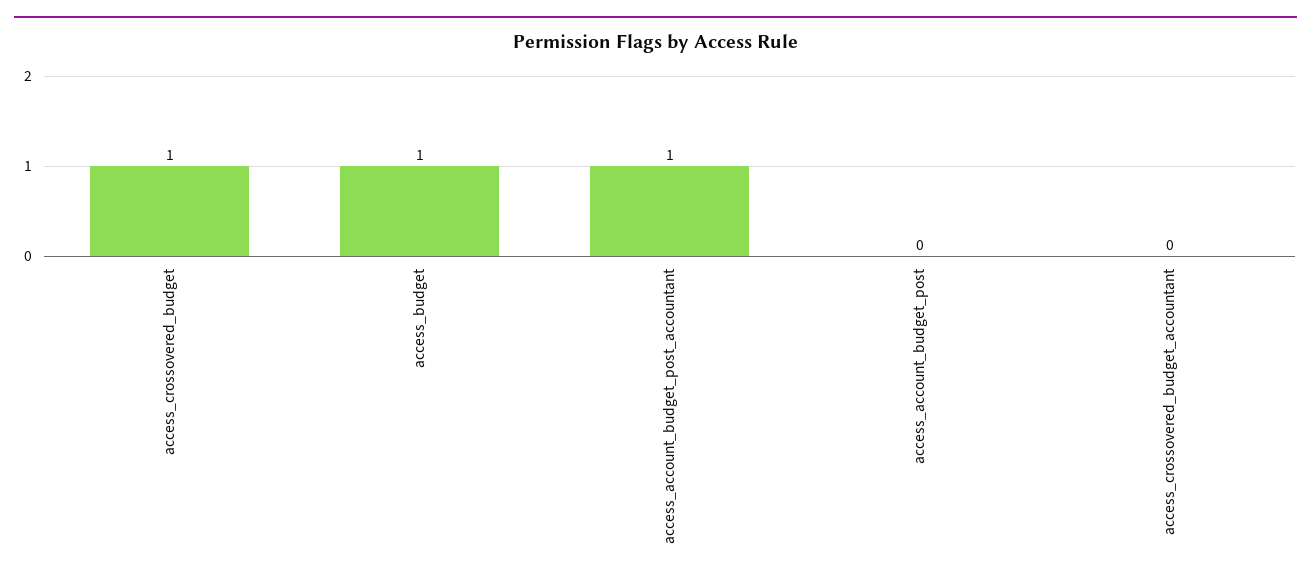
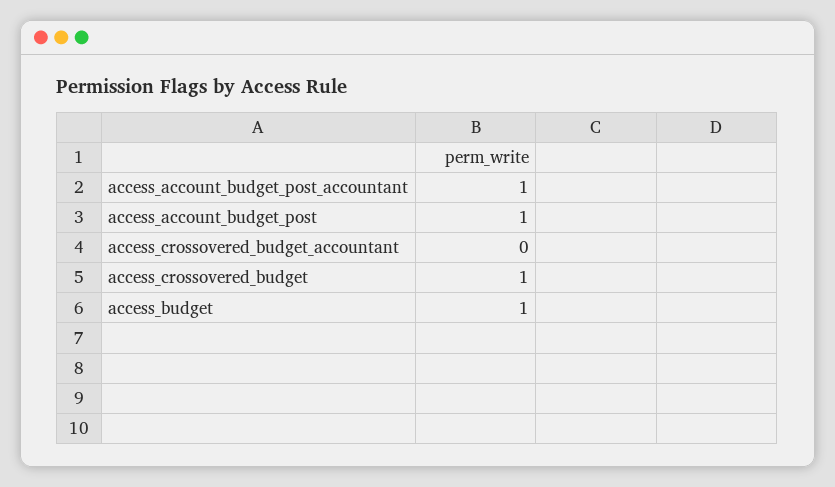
  {
    "access_crossovered_budget": 1,
    "access_budget": 1,
    "access_account_budget_post_accountant": 1,
-   "access_account_budget_post": 0,
+   "access_account_budget_post": 1,
    "access_crossovered_budget_accountant": 0
  }

